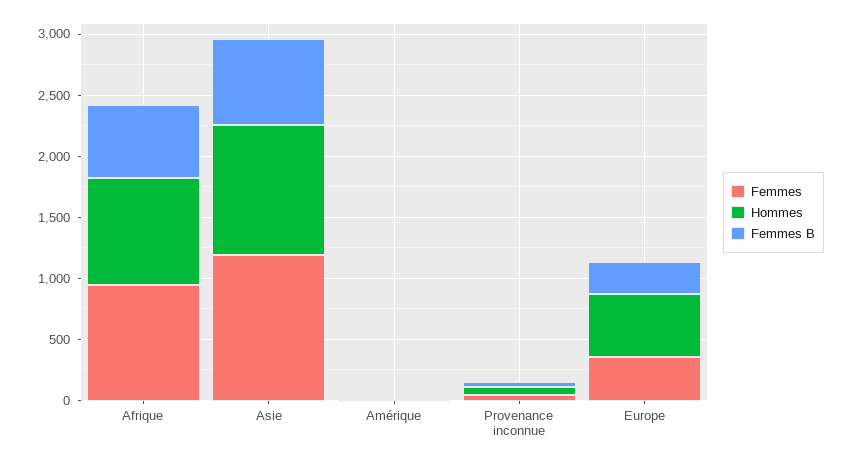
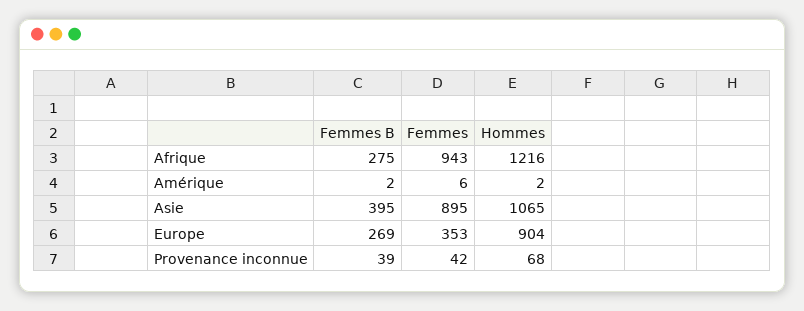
  {
    "Femmes": {
      "Afrique": 943,
-     "Asie": 1200,
+     "Asie": 895,
      "Amérique": 6,
      "Provenance inconnue": 42,
      "Europe": 353
    },
    "Hommes": {
-     "Afrique": 900,
+     "Afrique": 1216,
      "Asie": 1065,
      "Amérique": 2,
      "Provenance inconnue": 68,
-     "Europe": 500
+     "Europe": 904
    },
    "Femmes B": {
-     "Afrique": 600,
+     "Afrique": 275,
-     "Asie": 700,
+     "Asie": 395,
      "Amérique": 2,
      "Provenance inconnue": 39,
      "Europe": 269
    }
  }

